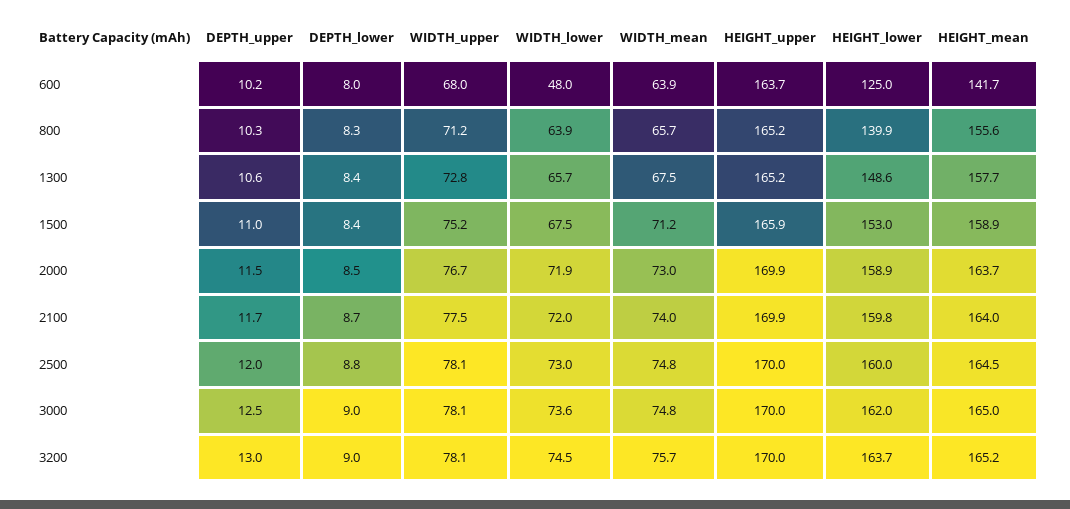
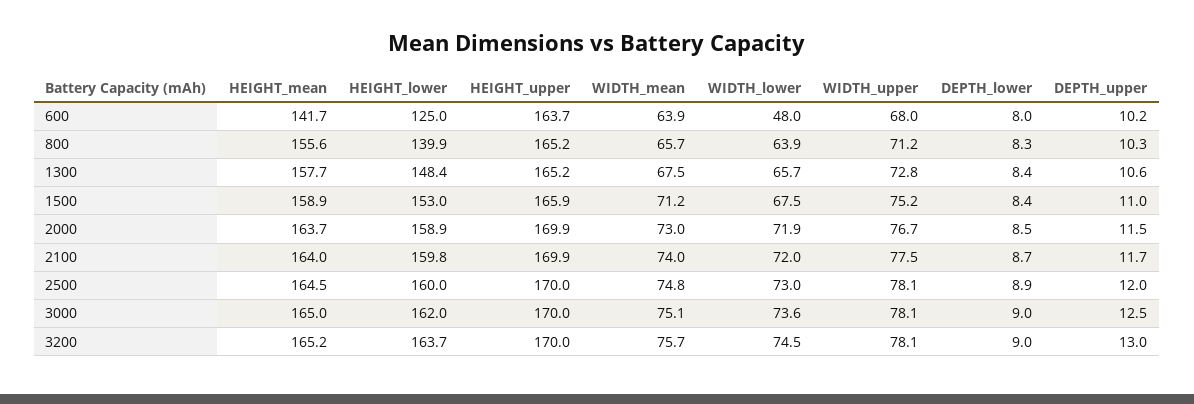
  {
    "DEPTH_upper": {
      "600": 10.2,
      "800": 10.3,
      "1300": 10.6,
      "1500": 11,
      "2000": 11.5,
      "2100": 11.7,
      "2500": 12,
      "3000": 12.5,
      "3200": 13
    },
    "DEPTH_lower": {
      "600": 8,
      "800": 8.3,
      "1300": 8.4,
      "1500": 8.4,
      "2000": 8.5,
      "2100": 8.7,
-     "2500": 8.8,
+     "2500": 8.9,
      "3000": 9,
      "3200": 9
    },
    "WIDTH_upper": {
      "600": 68,
      "800": 71.2,
      "1300": 72.8,
      "1500": 75.2,
      "2000": 76.7,
      "2100": 77.5,
      "2500": 78.1,
      "3000": 78.1,
      "3200": 78.1
    },
    "WIDTH_lower": {
      "600": 48,
      "800": 63.9,
      "1300": 65.7,
      "1500": 67.5,
      "2000": 71.9,
      "2100": 72,
      "2500": 73,
      "3000": 73.6,
      "3200": 74.5
    },
    "WIDTH_mean": {
      "600": 63.9,
      "800": 65.7,
      "1300": 67.5,
      "1500": 71.2,
      "2000": 73,
      "2100": 74,
      "2500": 74.8,
-     "3000": 74.8,
+     "3000": 75.1,
      "3200": 75.7
    },
    "HEIGHT_upper": {
      "600": 163.7,
      "800": 165.2,
      "1300": 165.2,
      "1500": 165.9,
      "2000": 169.9,
      "2100": 169.9,
      "2500": 170,
      "3000": 170,
      "3200": 170
    },
    "HEIGHT_lower": {
      "600": 125,
      "800": 139.9,
-     "1300": 148.6,
+     "1300": 148.4,
      "1500": 153,
      "2000": 158.9,
      "2100": 159.8,
      "2500": 160,
      "3000": 162,
      "3200": 163.7
    },
    "HEIGHT_mean": {
      "600": 141.7,
      "800": 155.6,
      "1300": 157.7,
      "1500": 158.9,
      "2000": 163.7,
      "2100": 164,
      "2500": 164.5,
      "3000": 165,
      "3200": 165.2
    }
  }

